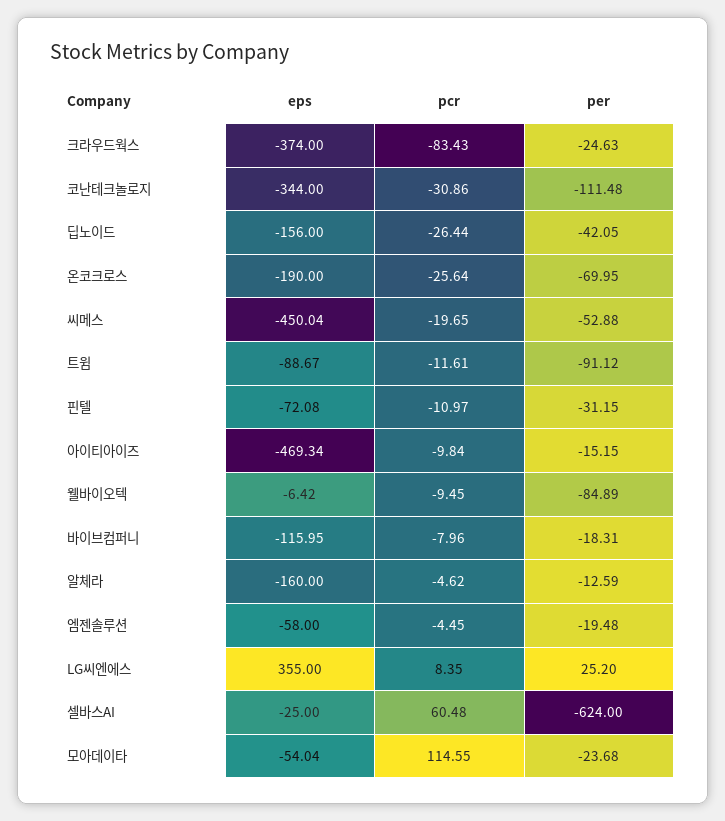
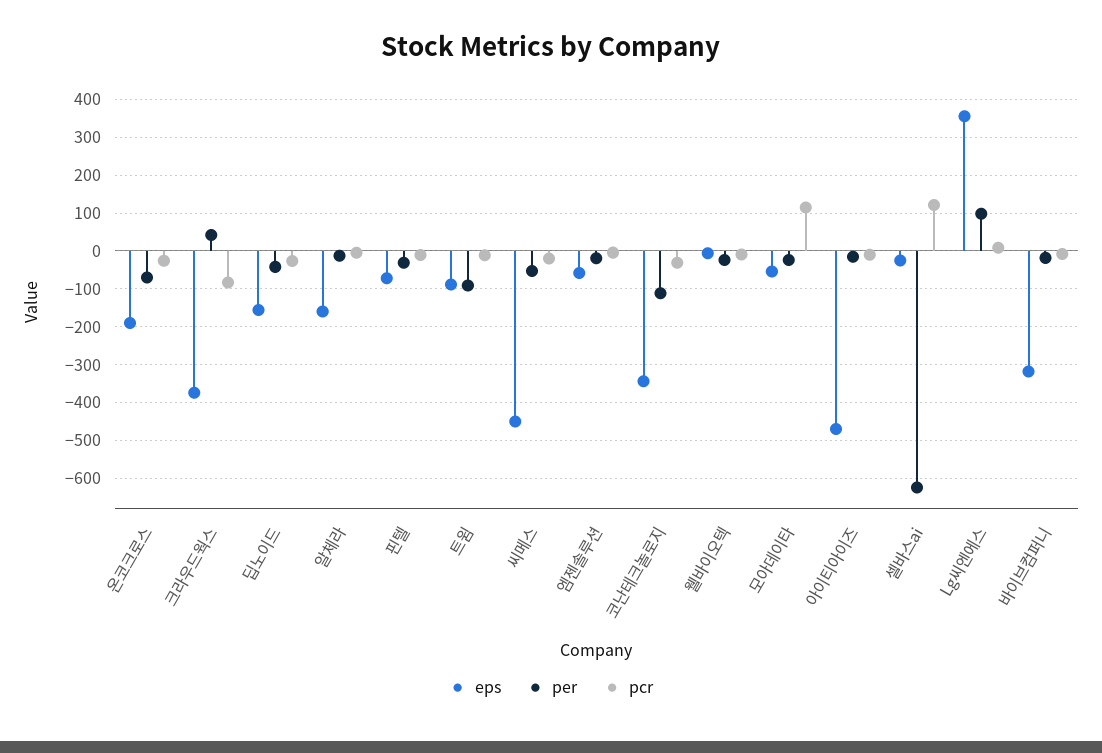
  {
    "eps": {
      "크라우드웍스": -374,
      "코난테크놀로지": -344,
      "딥노이드": -156,
      "온코크로스": -190,
      "씨메스": -450.04,
      "트윔": -88.67,
      "핀텔": -72.08,
      "아이티아이즈": -469.34,
      "웰바이오텍": -6.42,
-     "바이브컴퍼니": -115.95,
+     "바이브컴퍼니": -320,
      "알체라": -160,
      "엠젠솔루션": -58,
      "LG씨엔에스": 355,
      "셀바스AI": -25,
      "모아데이타": -54.04
    },
    "pcr": {
      "크라우드웍스": -83.43,
      "코난테크놀로지": -30.86,
      "딥노이드": -26.44,
      "온코크로스": -25.64,
      "씨메스": -19.65,
      "트윔": -11.61,
      "핀텔": -10.97,
      "아이티아이즈": -9.84,
      "웰바이오텍": -9.45,
      "바이브컴퍼니": -7.96,
      "알체라": -4.62,
      "엠젠솔루션": -4.45,
      "LG씨엔에스": 8.35,
-     "셀바스AI": 60.48,
+     "셀바스AI": 120,
      "모아데이타": 114.55
    },
    "per": {
-     "크라우드웍스": -24.63,
+     "크라우드웍스": 40,
      "코난테크놀로지": -111.48,
      "딥노이드": -42.05,
      "온코크로스": -69.95,
      "씨메스": -52.88,
      "트윔": -91.12,
      "핀텔": -31.15,
      "아이티아이즈": -15.15,
-     "웰바이오텍": -84.89,
+     "웰바이오텍": -20,
      "바이브컴퍼니": -18.31,
      "알체라": -12.59,
      "엠젠솔루션": -19.48,
-     "LG씨엔에스": 25.2,
+     "LG씨엔에스": 100,
      "셀바스AI": -624,
      "모아데이타": -23.68
    }
  }

